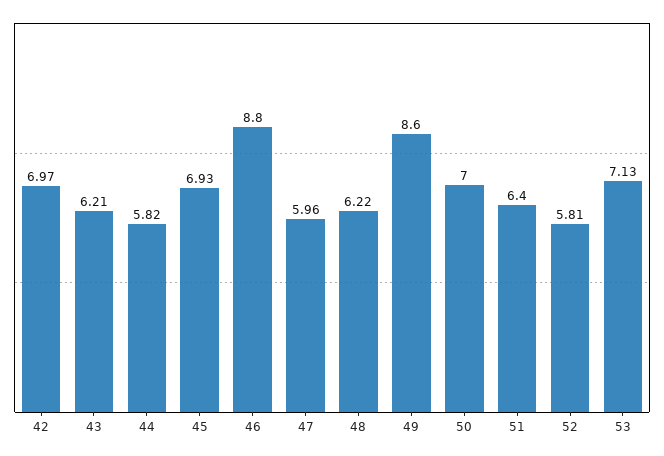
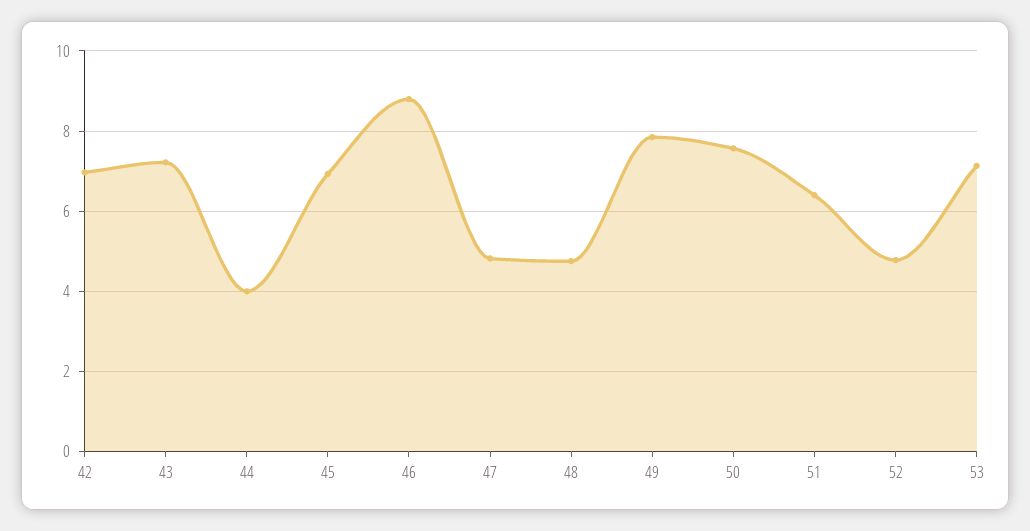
  {
    "42": 6.97,
-   "43": 6.21,
+   "43": 7.2,
-   "44": 5.82,
+   "44": 4,
    "45": 6.93,
    "46": 8.8,
-   "47": 5.96,
+   "47": 4.8,
-   "48": 6.22,
+   "48": 4.8,
-   "49": 8.6,
+   "49": 7.8,
-   "50": 7,
+   "50": 7.6,
    "51": 6.4,
-   "52": 5.81,
+   "52": 4.8,
    "53": 7.13
  }

